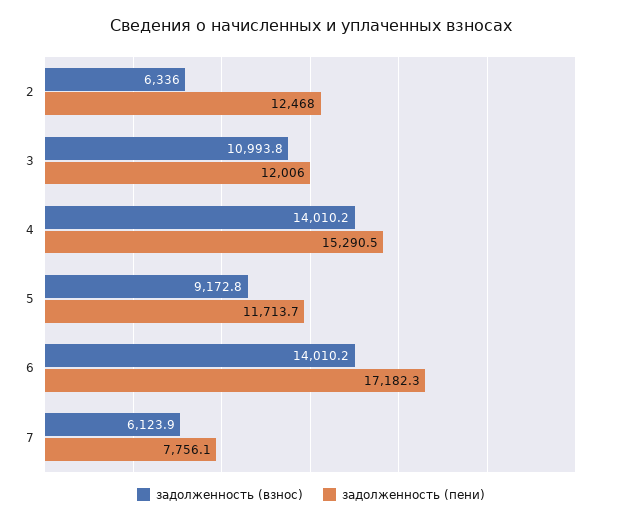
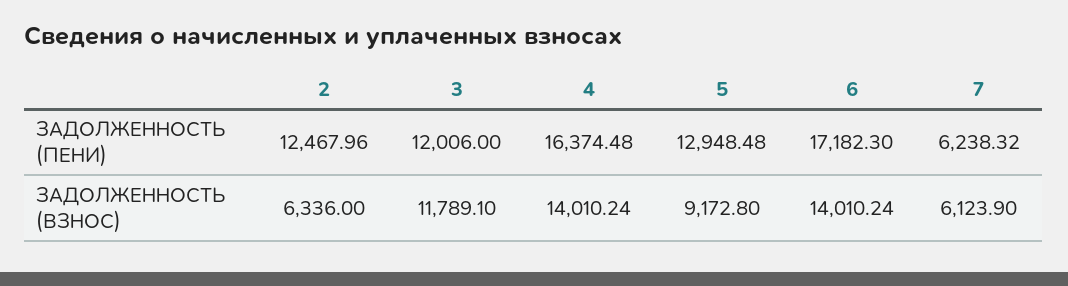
  {
    "задолженность (взнос)": {
      "2": 6336,
-     "3": 10993.8,
+     "3": 11789.1,
      "4": 14010.24,
      "5": 9172.8,
      "6": 14010.24,
      "7": 6123.9
    },
    "задолженность (пени)": {
      "2": 12467.96,
      "3": 12006,
-     "4": 15290.5,
+     "4": 16374.48,
-     "5": 11713.7,
+     "5": 12948.48,
      "6": 17182.3,
-     "7": 7756.1
+     "7": 6238.32
    }
  }

